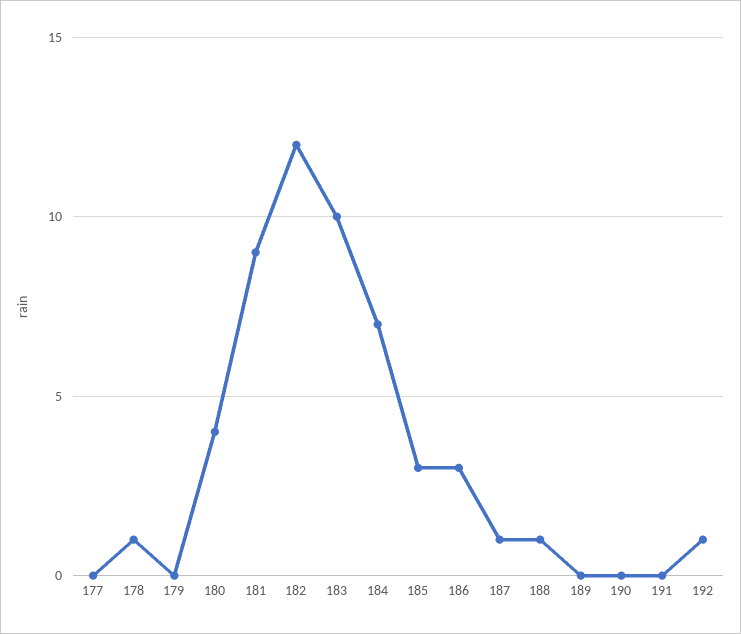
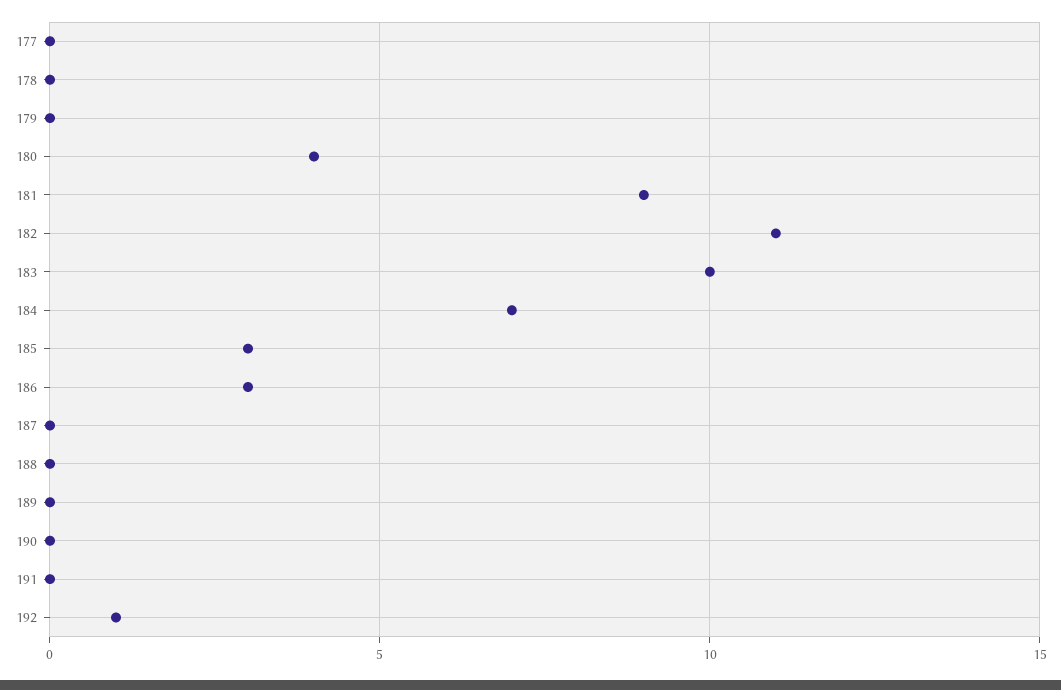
  {
    "177": 0,
-   "178": 1,
+   "178": 0,
    "179": 0,
    "180": 4,
    "181": 9,
-   "182": 12,
+   "182": 11,
    "183": 10,
    "184": 7,
    "185": 3,
    "186": 3,
-   "187": 1,
+   "187": 0,
-   "188": 1,
+   "188": 0,
    "189": 0,
    "190": 0,
    "191": 0,
    "192": 1
  }

